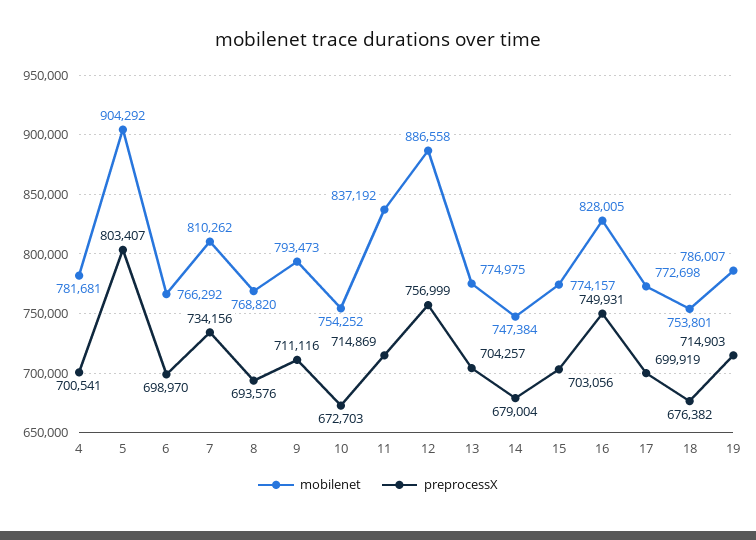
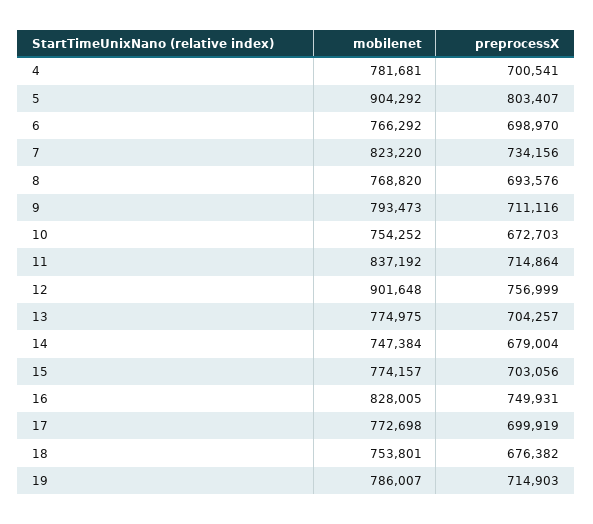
  {
    "mobilenet": {
      "4": 781681,
      "5": 904292,
      "6": 766292,
-     "7": 810262,
+     "7": 823220,
      "8": 768820,
      "9": 793473,
      "10": 754252,
      "11": 837192,
-     "12": 886558,
+     "12": 901648,
      "13": 774975,
      "14": 747384,
      "15": 774157,
      "16": 828005,
      "17": 772698,
      "18": 753801,
      "19": 786007
    },
    "preprocessX": {
      "4": 700541,
      "5": 803407,
      "6": 698970,
      "7": 734156,
      "8": 693576,
      "9": 711116,
      "10": 672703,
-     "11": 714869,
+     "11": 714864,
      "12": 756999,
      "13": 704257,
      "14": 679004,
      "15": 703056,
      "16": 749931,
      "17": 699919,
      "18": 676382,
      "19": 714903
    }
  }

